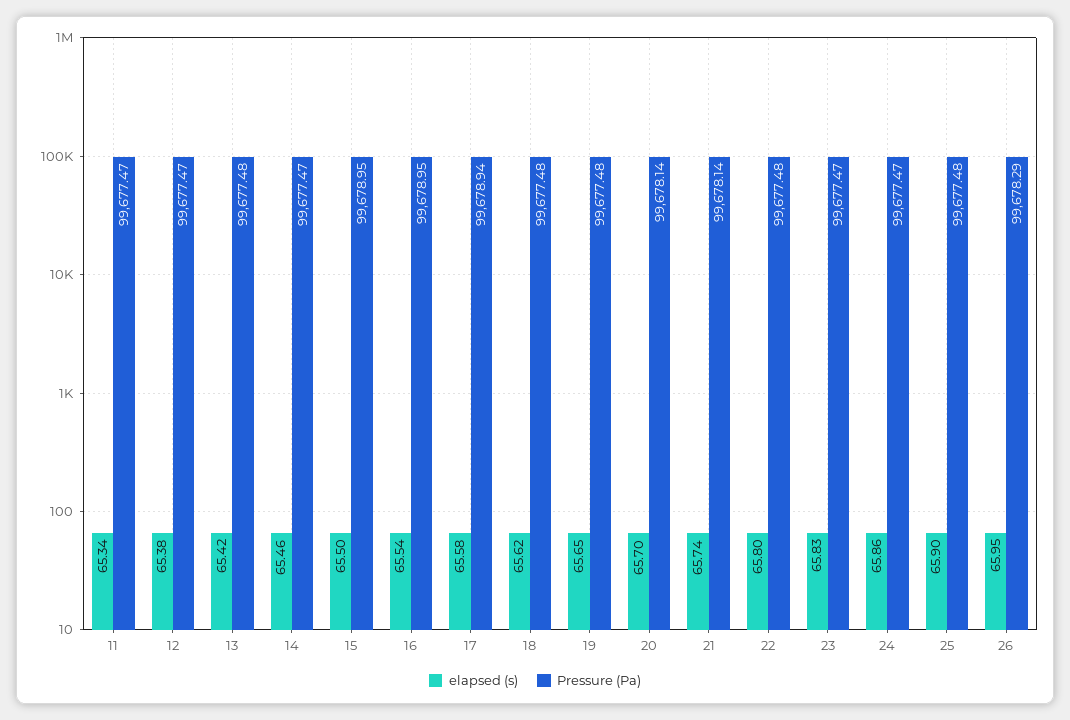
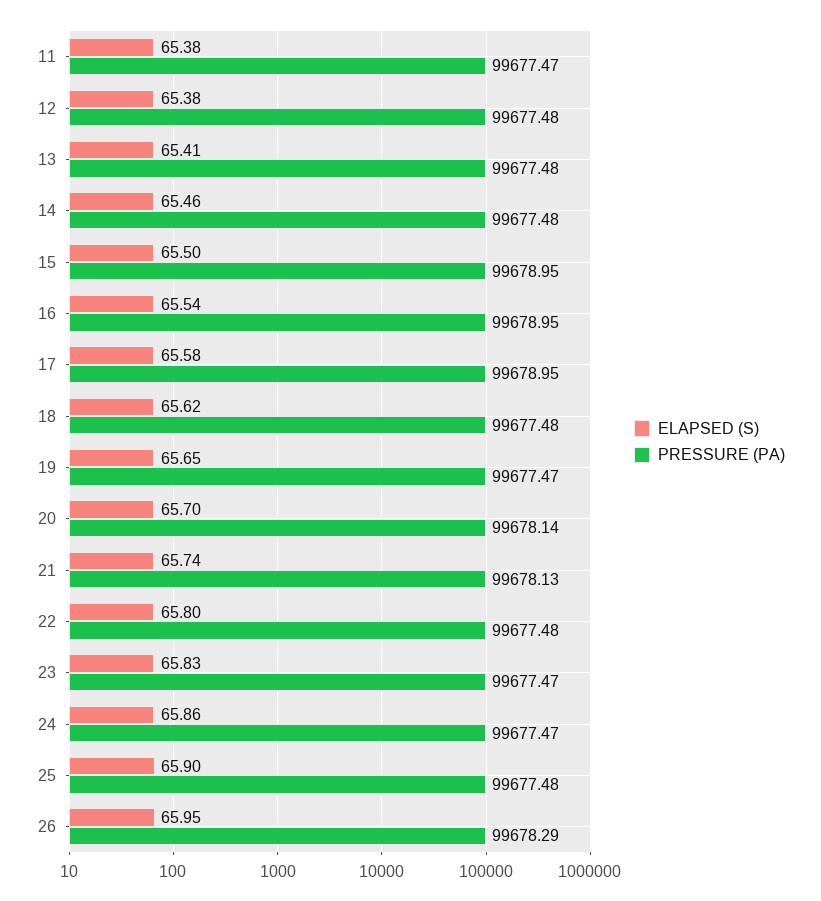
  {
    "elapsed (s)": {
-     "11": 65.34,
+     "11": 65.38,
      "12": 65.38,
-     "13": 65.42,
+     "13": 65.41,
      "14": 65.46,
      "15": 65.5,
      "16": 65.54,
      "17": 65.58,
      "18": 65.62,
      "19": 65.65,
      "20": 65.7,
      "21": 65.74,
      "22": 65.8,
      "23": 65.83,
      "24": 65.86,
      "25": 65.9,
      "26": 65.95
    },
    "Pressure (Pa)": {
      "11": 99677.47,
-     "12": 99677.47,
+     "12": 99677.48,
      "13": 99677.48,
-     "14": 99677.47,
+     "14": 99677.48,
      "15": 99678.95,
      "16": 99678.95,
-     "17": 99678.94,
+     "17": 99678.95,
      "18": 99677.48,
-     "19": 99677.48,
+     "19": 99677.47,
      "20": 99678.14,
-     "21": 99678.14,
+     "21": 99678.13,
      "22": 99677.48,
      "23": 99677.47,
      "24": 99677.47,
      "25": 99677.48,
      "26": 99678.29
    }
  }

